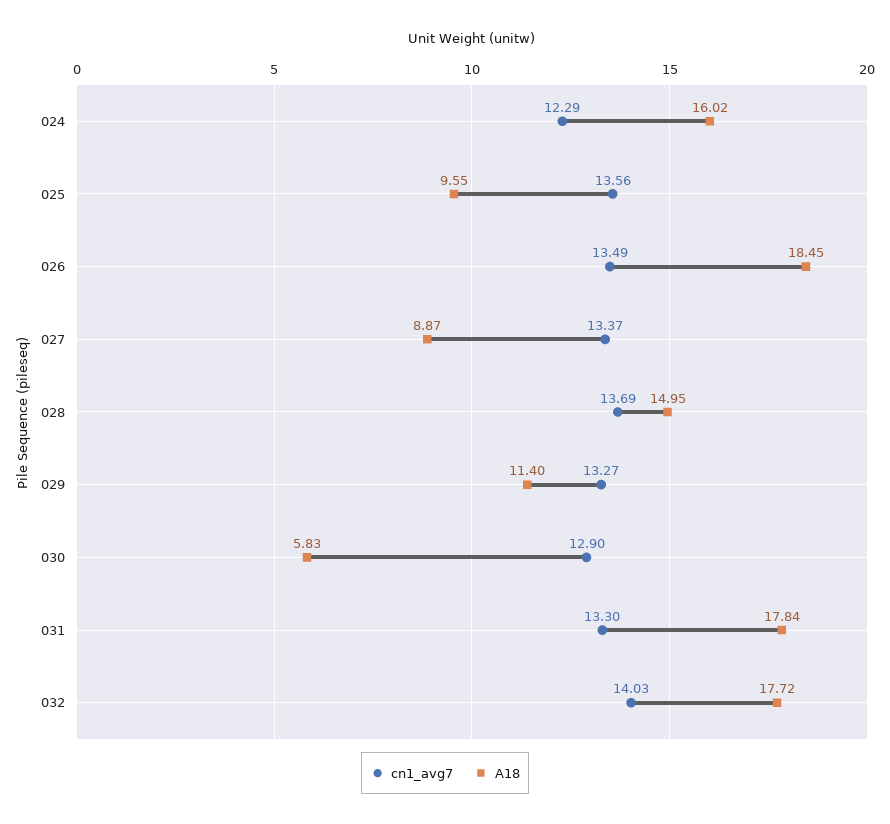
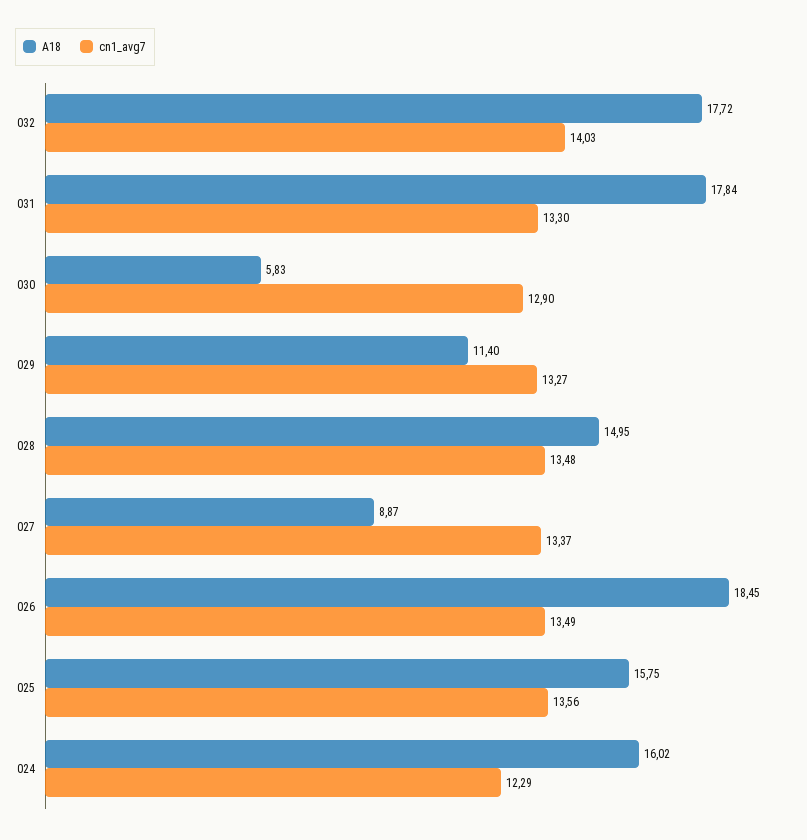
  {
    "cn1_avg7": {
      "024": 12.29,
      "025": 13.56,
      "026": 13.49,
      "027": 13.37,
-     "028": 13.69,
+     "028": 13.48,
      "029": 13.27,
      "030": 12.9,
      "031": 13.3,
      "032": 14.03
    },
    "A18": {
      "024": 16.02,
-     "025": 9.55,
+     "025": 15.75,
      "026": 18.45,
      "027": 8.87,
      "028": 14.95,
      "029": 11.4,
      "030": 5.83,
      "031": 17.84,
      "032": 17.72
    }
  }

